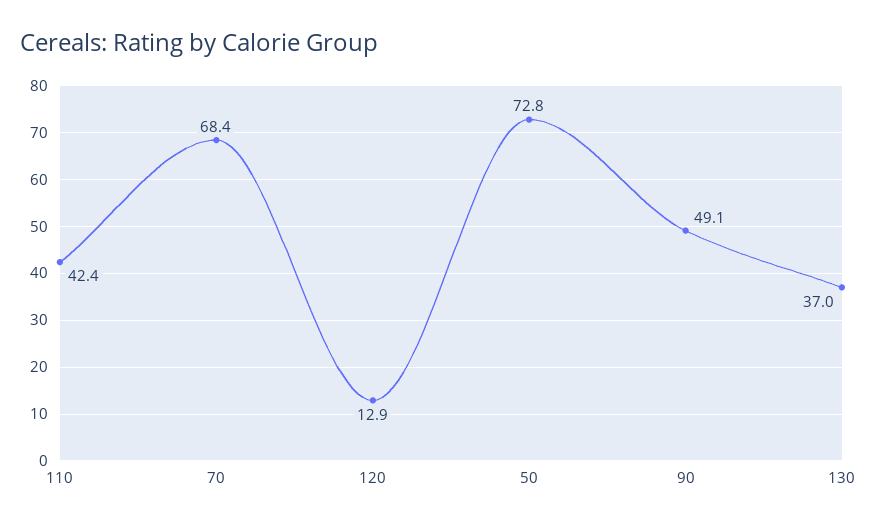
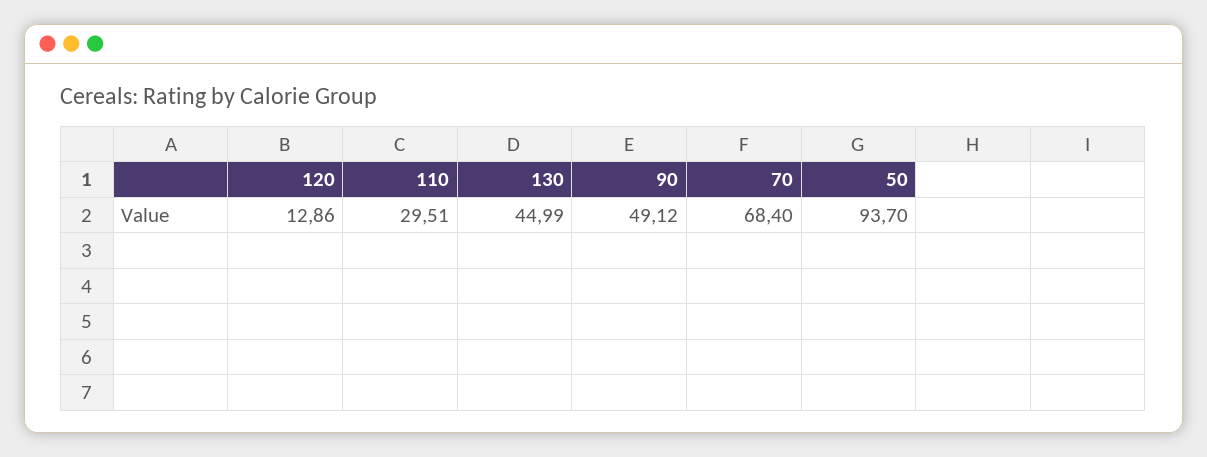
  {
-   "110": 42.4,
+   "110": 29.51,
    "70": 68.4,
    "120": 12.86,
-   "50": 72.8,
+   "50": 93.7,
    "90": 49.12,
-   "130": 37
+   "130": 44.99
  }

